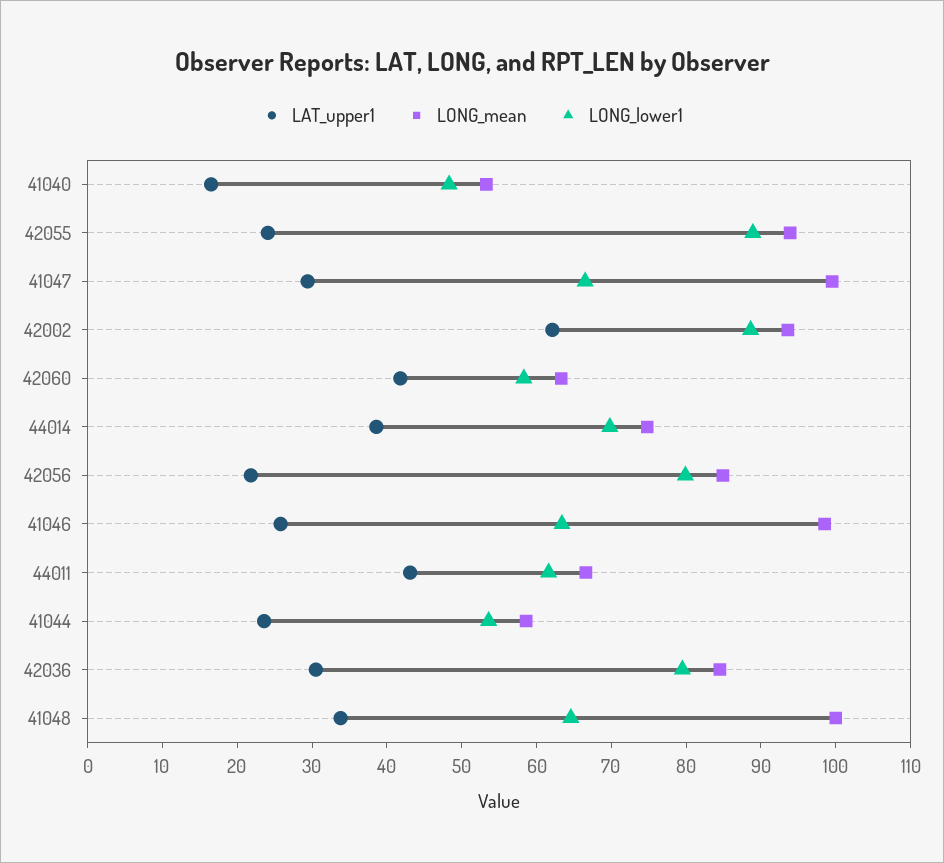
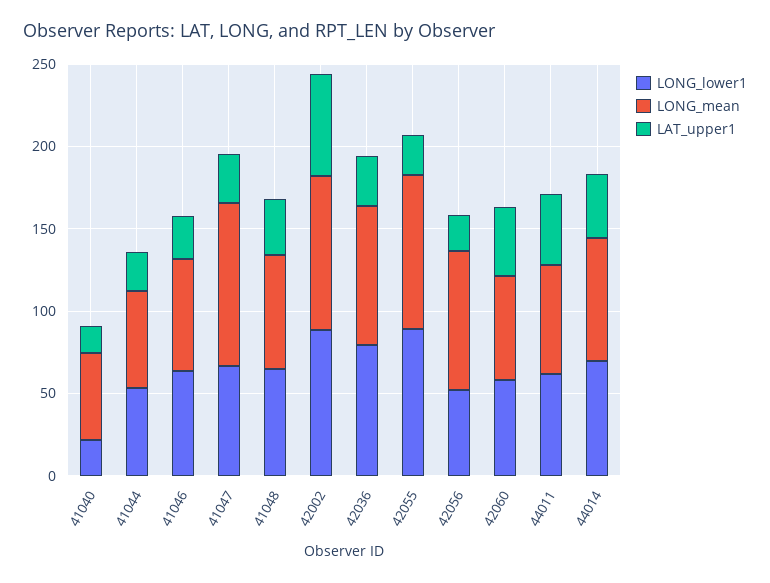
  {
    "LAT_upper1": {
      "41040": 16,
      "42055": 24,
      "41047": 30,
      "42002": 62,
      "42060": 42,
      "44014": 38,
      "42056": 22,
      "41046": 26,
      "44011": 44,
      "41044": 24,
      "42036": 30,
      "41048": 34
    },
    "LONG_mean": {
      "41040": 54,
      "42055": 94,
      "41047": 100,
      "42002": 94,
      "42060": 64,
      "44014": 74,
      "42056": 84,
-     "41046": 98,
+     "41046": 70,
      "44011": 66,
      "41044": 58,
      "42036": 84,
-     "41048": 100
+     "41048": 70
    },
    "LONG_lower1": {
-     "41040": 48,
+     "41040": 20,
      "42055": 88,
      "41047": 66,
      "42002": 88,
      "42060": 58,
      "44014": 70,
-     "42056": 80,
+     "42056": 50,
      "41046": 64,
      "44011": 62,
      "41044": 54,
      "42036": 80,
      "41048": 64
    }
  }

